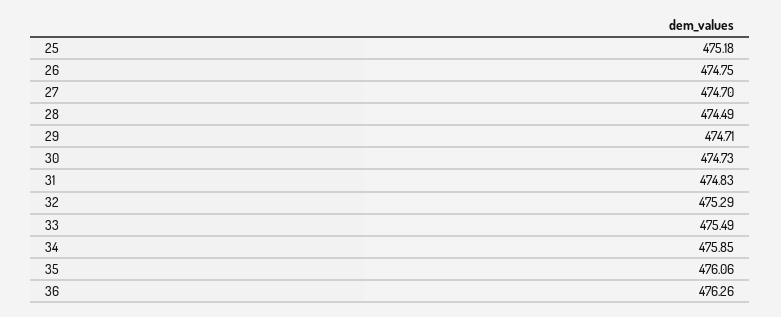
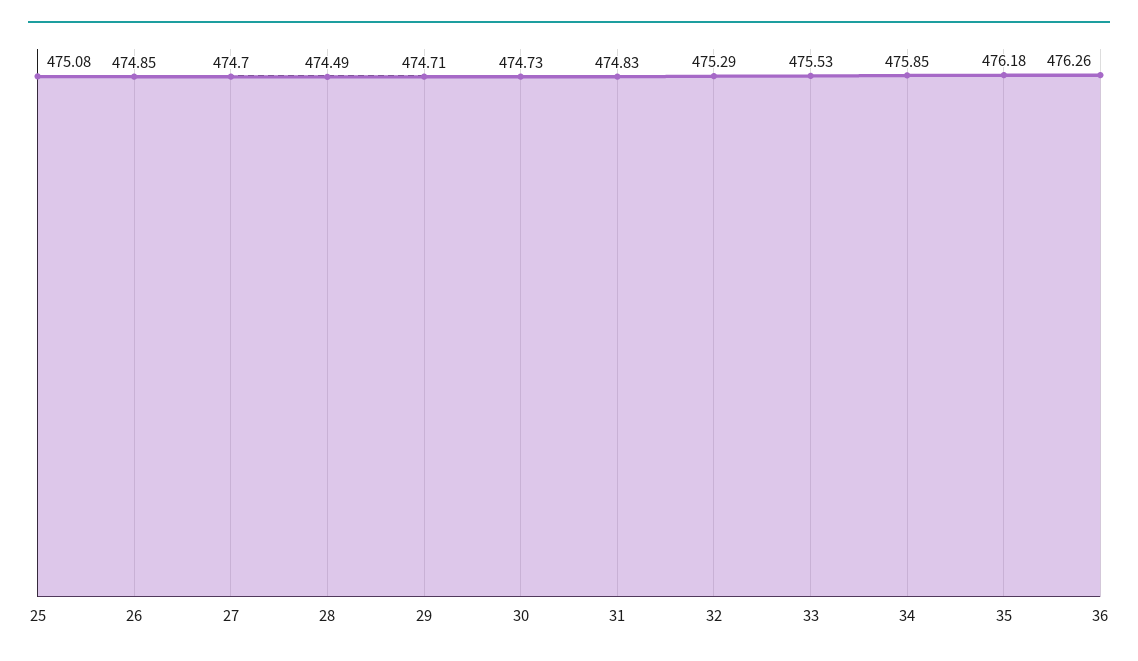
  {
-   "25": 475.18,
+   "25": 475.08,
-   "26": 474.75,
+   "26": 474.85,
    "27": 474.7,
    "28": 474.49,
    "29": 474.71,
    "30": 474.73,
    "31": 474.83,
    "32": 475.29,
-   "33": 475.49,
+   "33": 475.53,
    "34": 475.85,
-   "35": 476.06,
+   "35": 476.18,
    "36": 476.26
  }

